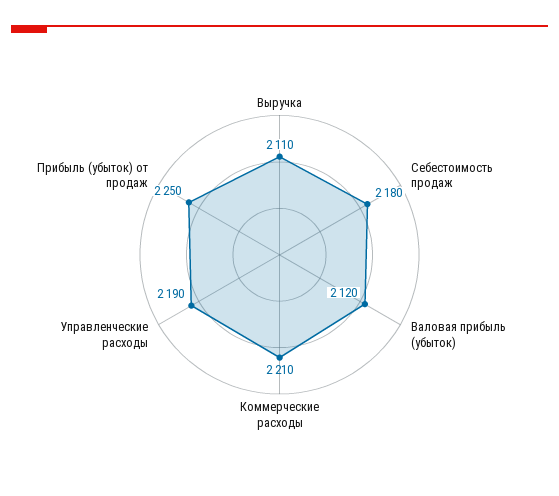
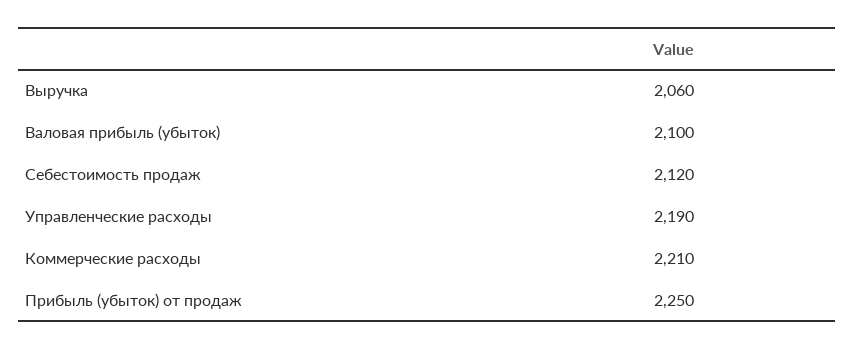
  {
-   "Выручка": 2110,
+   "Выручка": 2060,
-   "Себестоимость продаж": 2180,
+   "Себестоимость продаж": 2120,
-   "Валовая прибыль (убыток)": 2120,
+   "Валовая прибыль (убыток)": 2100,
    "Коммерческие расходы": 2210,
    "Управленческие расходы": 2190,
    "Прибыль (убыток) от продаж": 2250
  }

